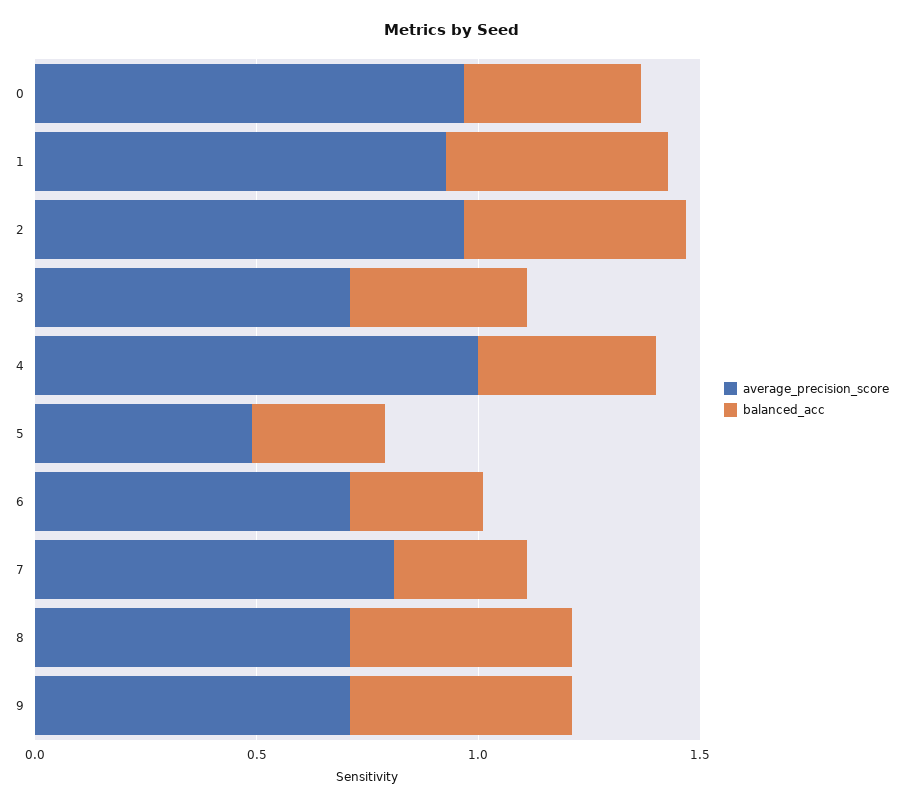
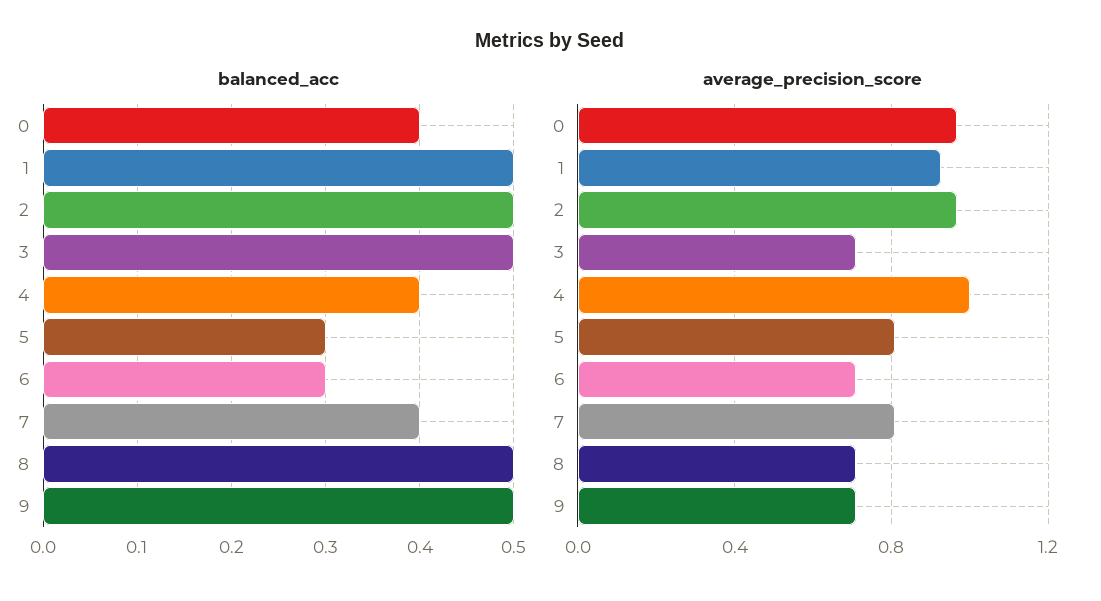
  {
    "average_precision_score": {
      "0": 0.95,
      "1": 0.95,
      "2": 0.95,
      "3": 0.7,
      "4": 1,
-     "5": 0.5,
+     "5": 0.8,
      "6": 0.7,
      "7": 0.8,
      "8": 0.7,
      "9": 0.7
    },
    "balanced_acc": {
      "0": 0.4,
      "1": 0.5,
      "2": 0.5,
-     "3": 0.4,
+     "3": 0.5,
      "4": 0.4,
      "5": 0.3,
      "6": 0.3,
-     "7": 0.3,
+     "7": 0.4,
      "8": 0.5,
      "9": 0.5
    }
  }

